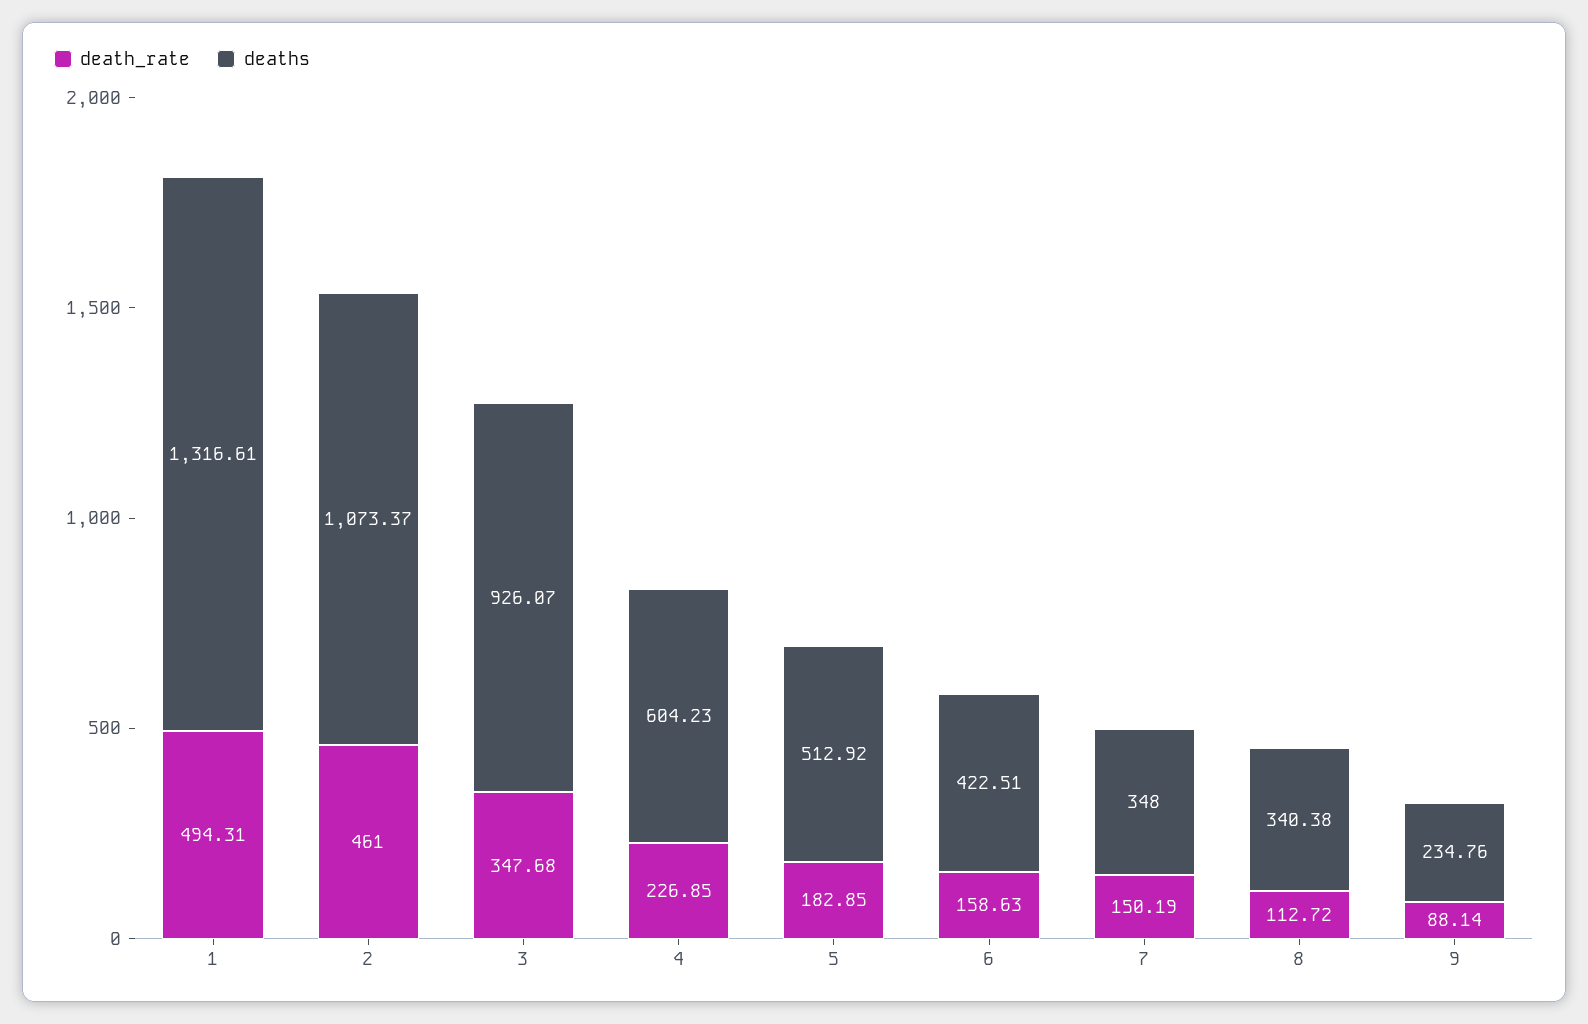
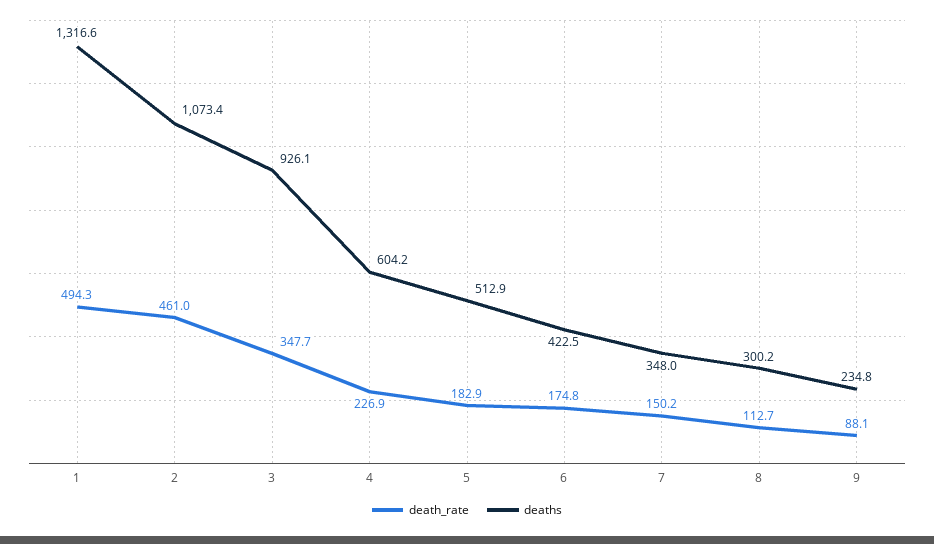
  {
    "death_rate": {
      "1": 494.31,
      "2": 461,
      "3": 347.68,
      "4": 226.85,
      "5": 182.85,
-     "6": 158.63,
+     "6": 174.8,
      "7": 150.19,
      "8": 112.72,
      "9": 88.14
    },
    "deaths": {
      "1": 1316.61,
      "2": 1073.37,
      "3": 926.07,
      "4": 604.23,
      "5": 512.92,
      "6": 422.51,
      "7": 348,
-     "8": 340.38,
+     "8": 300.2,
      "9": 234.76
    }
  }

